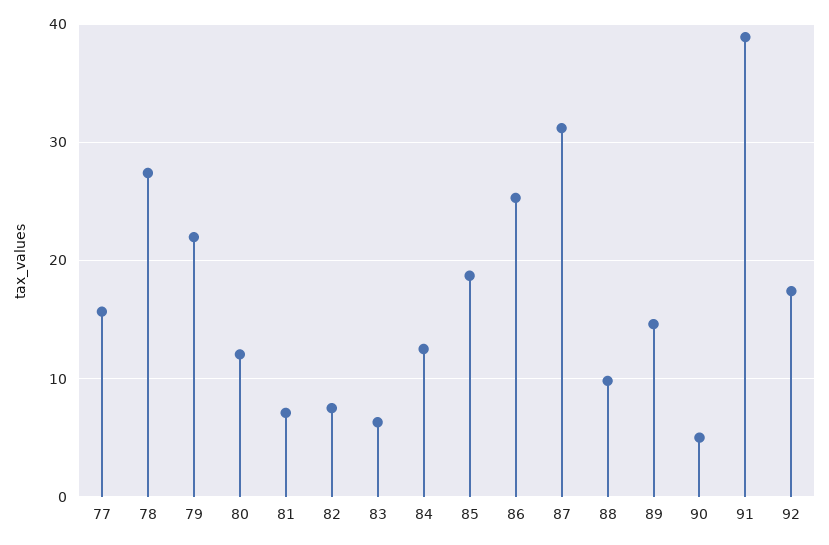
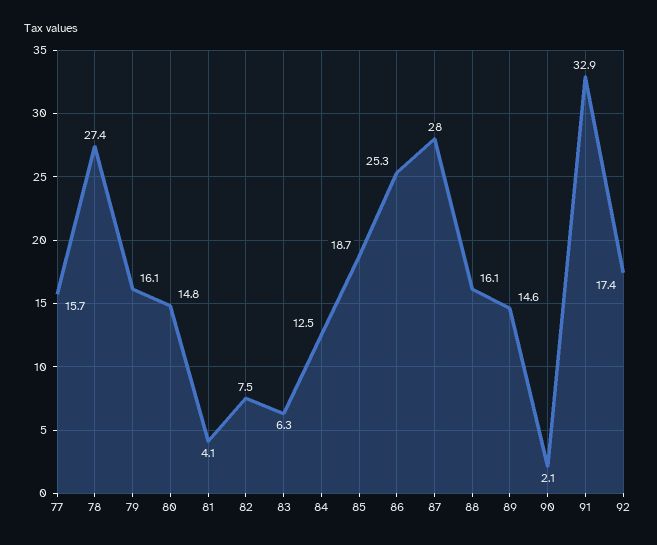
  {
    "77": 15.7,
    "78": 27.4,
-   "79": 22,
+   "79": 16.1,
-   "80": 12,
+   "80": 14.8,
-   "81": 7,
+   "81": 4.1,
    "82": 7.5,
    "83": 6.3,
    "84": 12.5,
    "85": 18.7,
    "86": 25.3,
-   "87": 31,
+   "87": 28,
-   "88": 10,
+   "88": 16.1,
    "89": 14.6,
-   "90": 5,
+   "90": 2.1,
-   "91": 39,
+   "91": 32.9,
    "92": 17.4
  }

